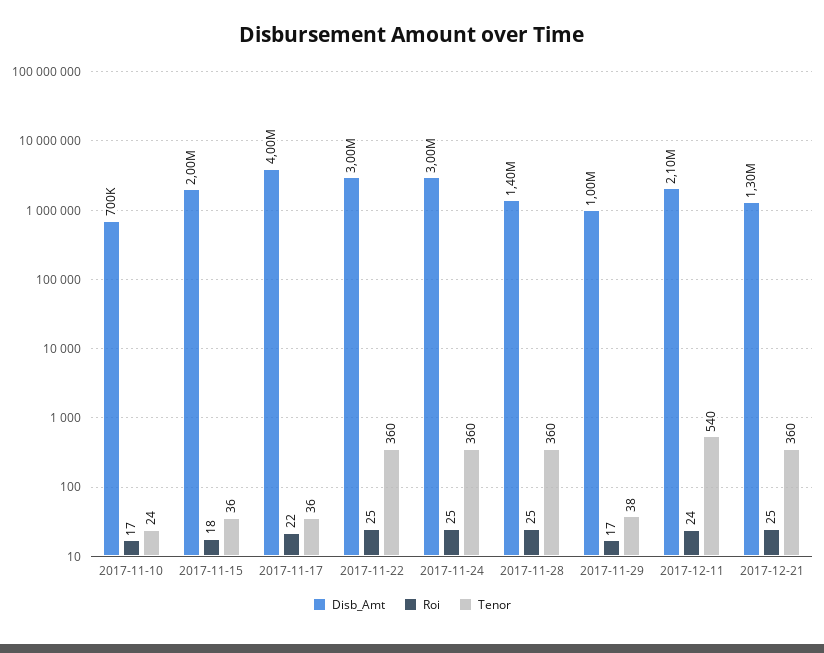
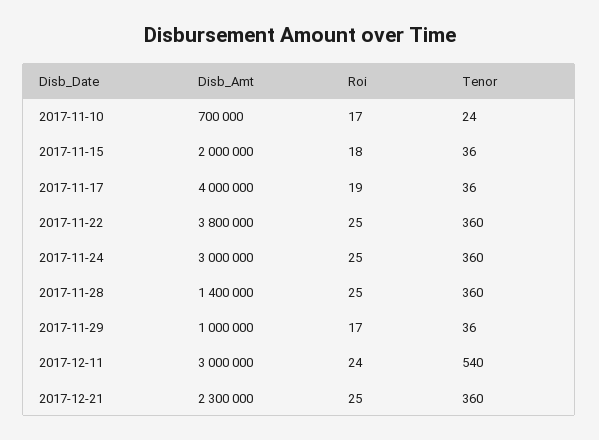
  {
    "Disb_Amt": {
      "2017-11-10": 700000,
      "2017-11-15": 2000000,
      "2017-11-17": 4000000,
-     "2017-11-22": 3000000,
+     "2017-11-22": 3800000,
      "2017-11-24": 3000000,
      "2017-11-28": 1400000,
      "2017-11-29": 1000000,
-     "2017-12-11": 2100000,
+     "2017-12-11": 3000000,
-     "2017-12-21": 1300000
+     "2017-12-21": 2300000
    },
    "Roi": {
      "2017-11-10": 17,
      "2017-11-15": 18,
-     "2017-11-17": 22,
+     "2017-11-17": 19,
      "2017-11-22": 25,
      "2017-11-24": 25,
      "2017-11-28": 25,
      "2017-11-29": 17,
      "2017-12-11": 24,
      "2017-12-21": 25
    },
    "Tenor": {
      "2017-11-10": 24,
      "2017-11-15": 36,
      "2017-11-17": 36,
      "2017-11-22": 360,
      "2017-11-24": 360,
      "2017-11-28": 360,
-     "2017-11-29": 38,
+     "2017-11-29": 36,
      "2017-12-11": 540,
      "2017-12-21": 360
    }
  }

